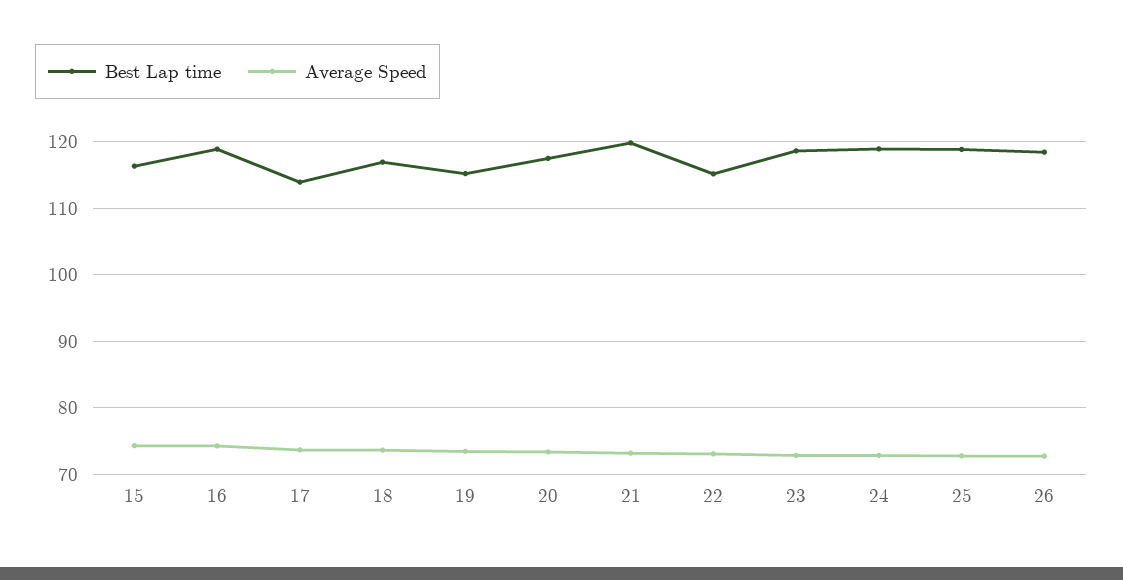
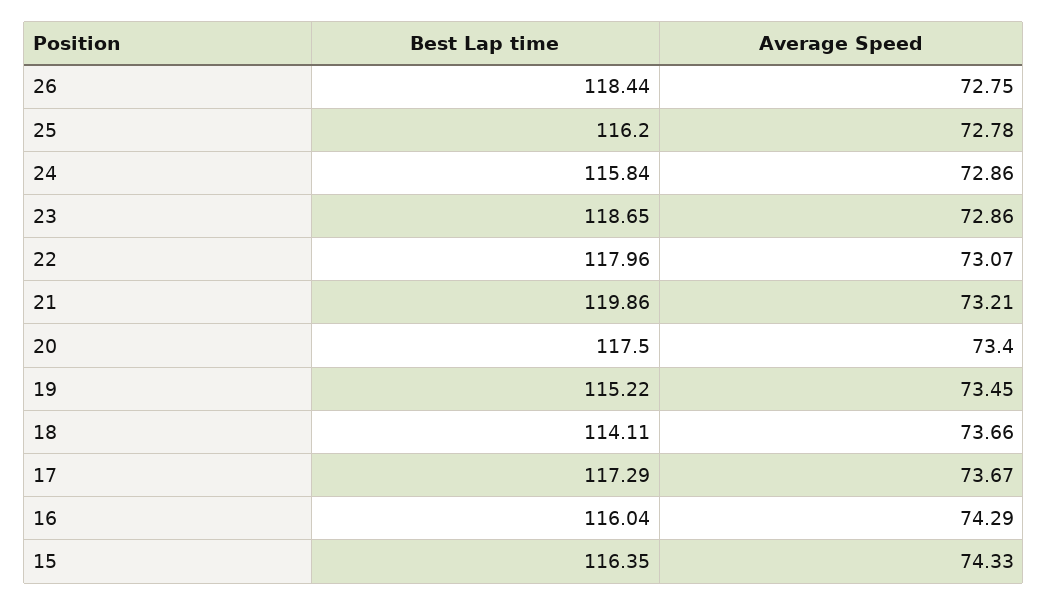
  {
    "Best Lap time": {
      "15": 116.35,
-     "16": 119,
+     "16": 116.04,
-     "17": 114,
+     "17": 117.29,
-     "18": 117,
+     "18": 114.11,
      "19": 115.22,
      "20": 117.5,
      "21": 119.86,
-     "22": 115,
+     "22": 117.96,
      "23": 118.65,
-     "24": 119,
+     "24": 115.84,
-     "25": 119,
+     "25": 116.2,
      "26": 118.44
    },
    "Average Speed": {
      "15": 74.33,
      "16": 74.29,
      "17": 73.67,
      "18": 73.66,
      "19": 73.45,
      "20": 73.4,
      "21": 73.21,
      "22": 73.07,
      "23": 72.86,
      "24": 72.86,
      "25": 72.78,
      "26": 72.75
    }
  }

